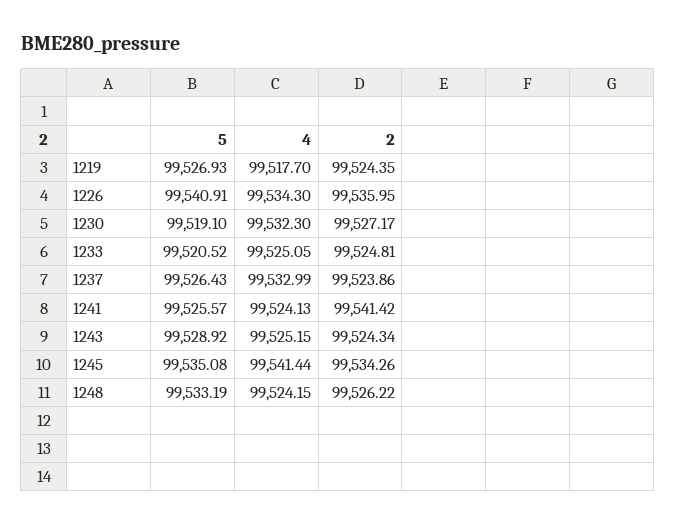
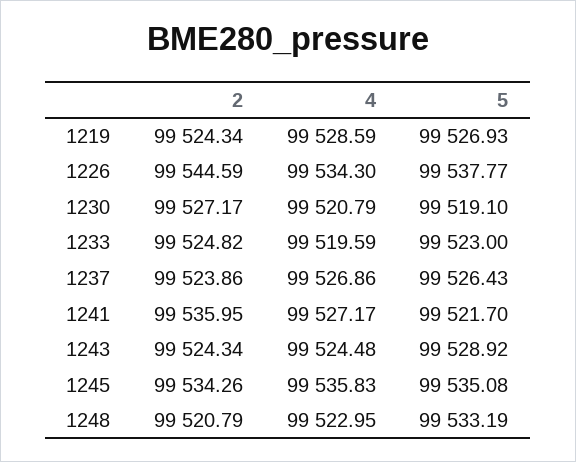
  {
    "5": {
      "1219": 99526.93,
-     "1226": 99540.91,
+     "1226": 99537.77,
      "1230": 99519.1,
-     "1233": 99520.52,
+     "1233": 99523,
      "1237": 99526.43,
-     "1241": 99525.57,
+     "1241": 99521.7,
      "1243": 99528.92,
      "1245": 99535.08,
      "1248": 99533.19
    },
    "4": {
-     "1219": 99517.7,
+     "1219": 99528.59,
      "1226": 99534.3,
-     "1230": 99532.3,
+     "1230": 99520.79,
-     "1233": 99525.05,
+     "1233": 99519.59,
-     "1237": 99532.99,
+     "1237": 99526.86,
-     "1241": 99524.13,
+     "1241": 99527.17,
-     "1243": 99525.15,
+     "1243": 99524.48,
-     "1245": 99541.44,
+     "1245": 99535.83,
-     "1248": 99524.15
+     "1248": 99522.95
    },
    "2": {
-     "1219": 99524.35,
+     "1219": 99524.34,
-     "1226": 99535.95,
+     "1226": 99544.59,
      "1230": 99527.17,
-     "1233": 99524.81,
+     "1233": 99524.82,
      "1237": 99523.86,
-     "1241": 99541.42,
+     "1241": 99535.95,
      "1243": 99524.34,
      "1245": 99534.26,
-     "1248": 99526.22
+     "1248": 99520.79
    }
  }

